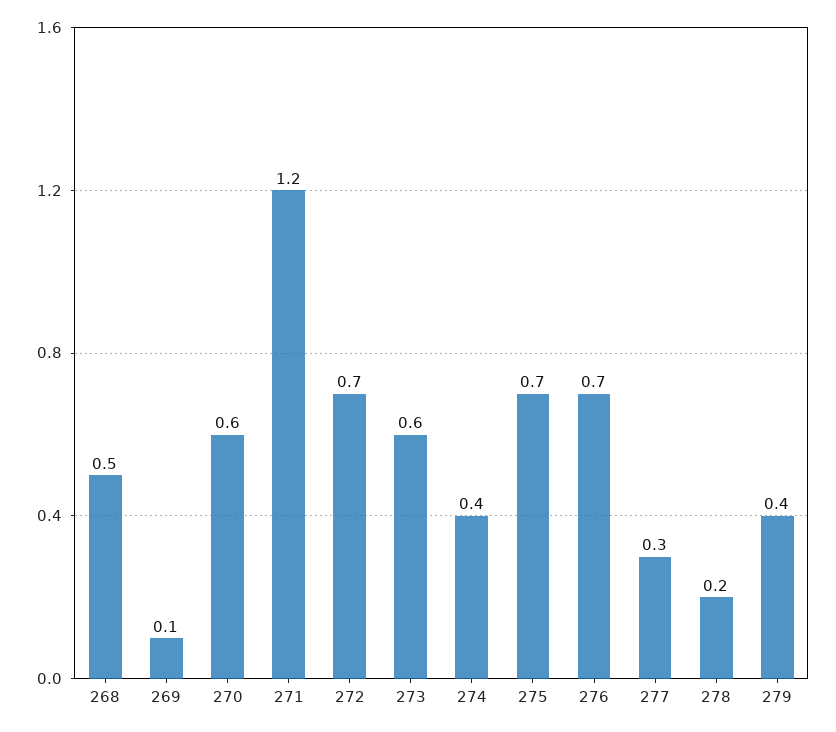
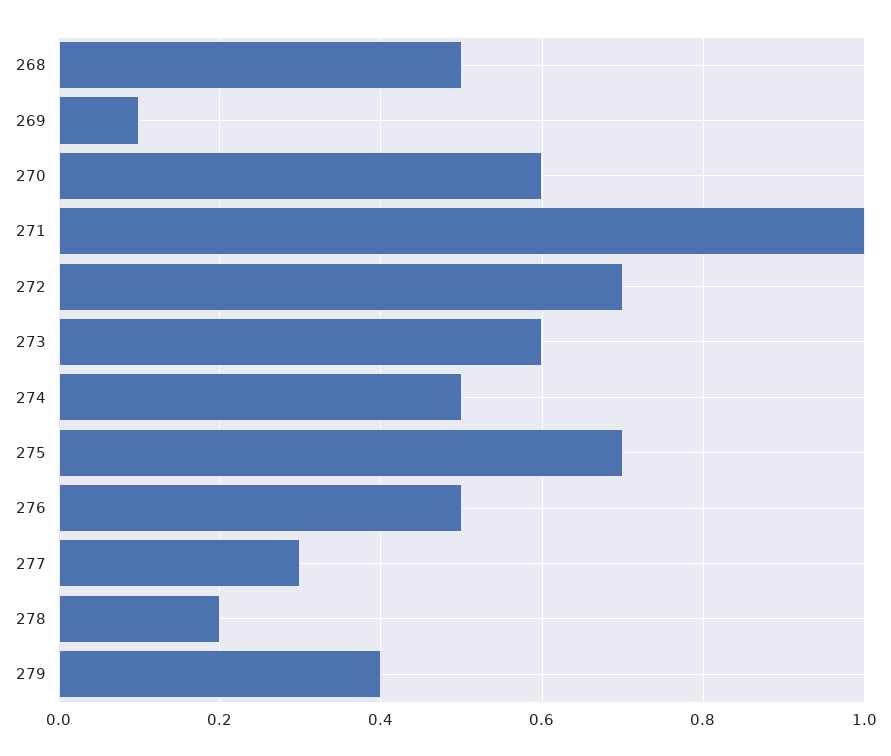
  {
    "268": 0.5,
    "269": 0.1,
    "270": 0.6,
-   "271": 1.2,
+   "271": 1,
    "272": 0.7,
    "273": 0.6,
-   "274": 0.4,
+   "274": 0.5,
    "275": 0.7,
-   "276": 0.7,
+   "276": 0.5,
    "277": 0.3,
    "278": 0.2,
    "279": 0.4
  }

